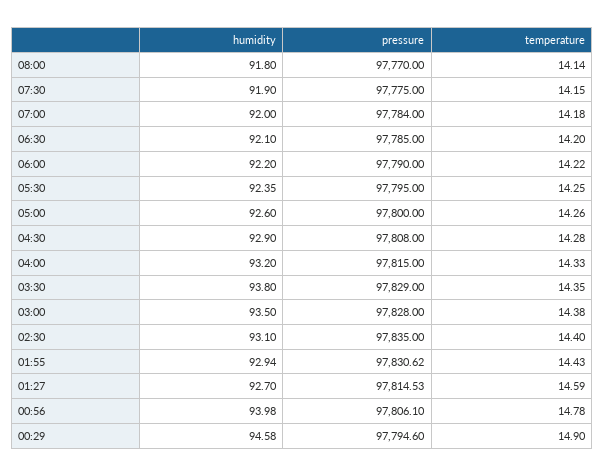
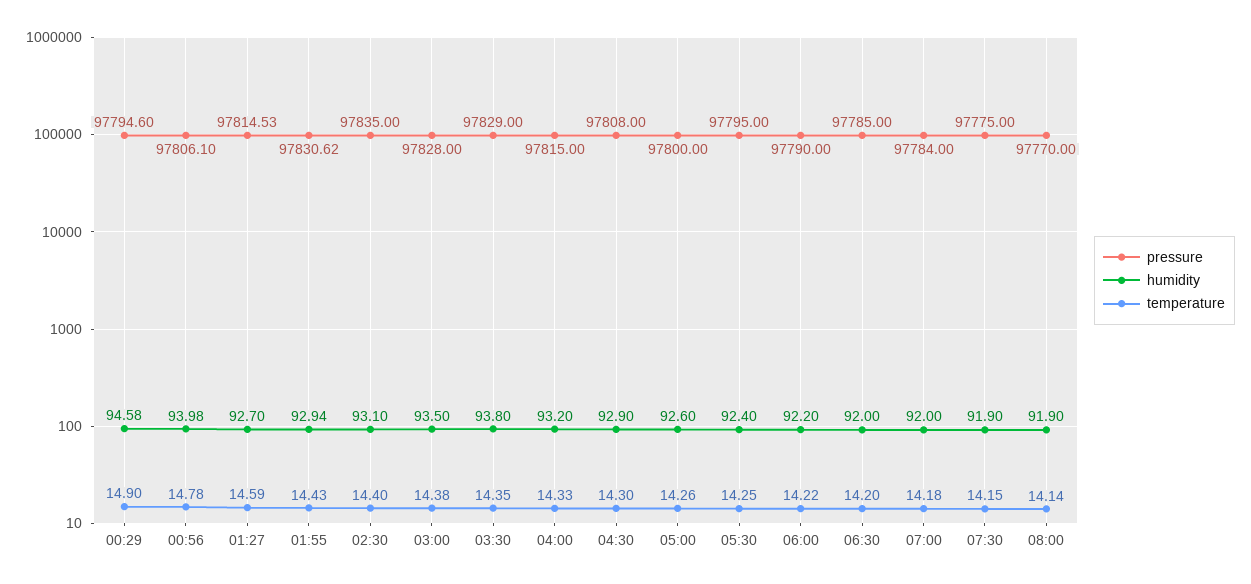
  {
    "humidity": {
-     "08:00": 91.8,
+     "08:00": 91.9,
      "07:30": 91.9,
      "07:00": 92,
-     "06:30": 92.1,
+     "06:30": 92,
      "06:00": 92.2,
-     "05:30": 92.35,
+     "05:30": 92.4,
      "05:00": 92.6,
      "04:30": 92.9,
      "04:00": 93.2,
      "03:30": 93.8,
      "03:00": 93.5,
      "02:30": 93.1,
      "01:55": 92.94,
      "01:27": 92.7,
      "00:56": 93.98,
      "00:29": 94.58
    },
    "pressure": {
      "08:00": 97770,
      "07:30": 97775,
      "07:00": 97784,
      "06:30": 97785,
      "06:00": 97790,
      "05:30": 97795,
      "05:00": 97800,
      "04:30": 97808,
      "04:00": 97815,
      "03:30": 97829,
      "03:00": 97828,
      "02:30": 97835,
      "01:55": 97830.62,
      "01:27": 97814.53,
      "00:56": 97806.1,
      "00:29": 97794.6
    },
    "temperature": {
      "08:00": 14.14,
      "07:30": 14.15,
      "07:00": 14.18,
      "06:30": 14.2,
      "06:00": 14.22,
      "05:30": 14.25,
      "05:00": 14.26,
-     "04:30": 14.28,
+     "04:30": 14.3,
      "04:00": 14.33,
      "03:30": 14.35,
      "03:00": 14.38,
      "02:30": 14.4,
      "01:55": 14.43,
      "01:27": 14.59,
      "00:56": 14.78,
      "00:29": 14.9
    }
  }

